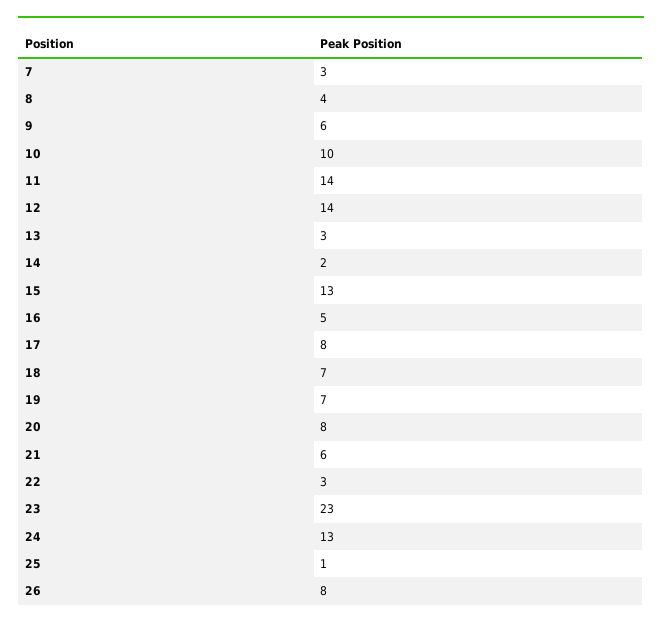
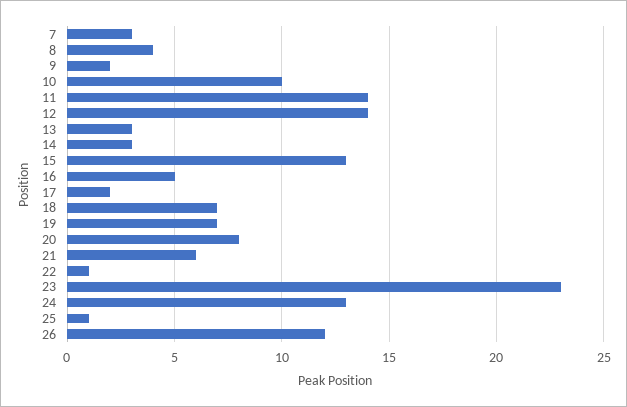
  {
    "7": 3,
    "8": 4,
-   "9": 6,
+   "9": 2,
    "10": 10,
    "11": 14,
    "12": 14,
    "13": 3,
-   "14": 2,
+   "14": 3,
    "15": 13,
    "16": 5,
-   "17": 8,
+   "17": 2,
    "18": 7,
    "19": 7,
    "20": 8,
    "21": 6,
-   "22": 3,
+   "22": 1,
    "23": 23,
    "24": 13,
    "25": 1,
-   "26": 8
+   "26": 12
  }

